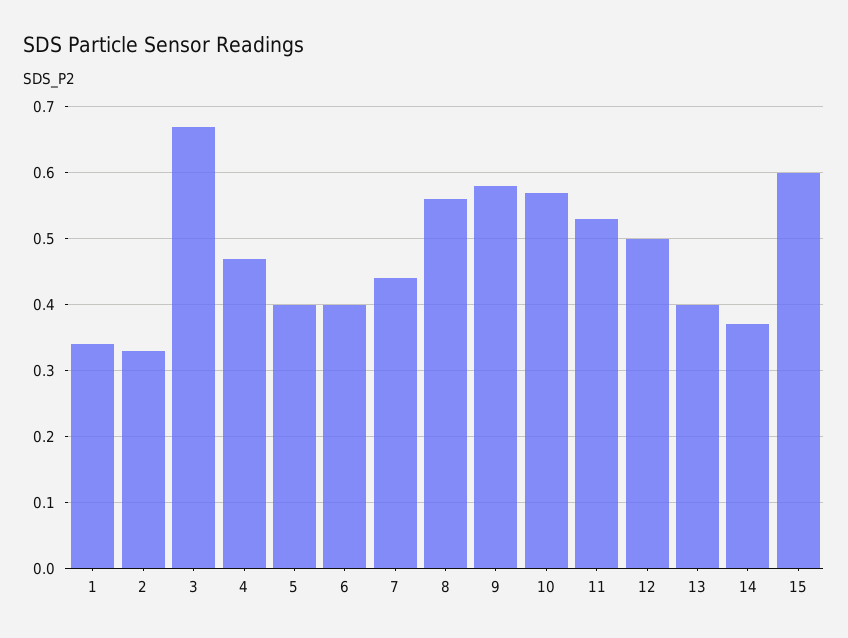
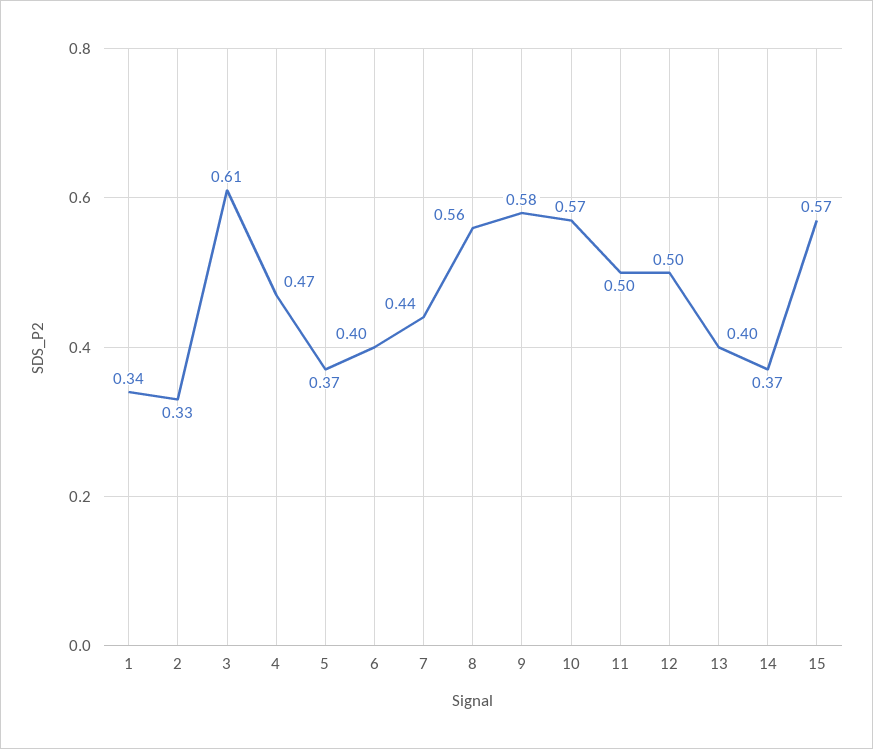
  {
    "1": 0.34,
    "2": 0.33,
-   "3": 0.67,
+   "3": 0.61,
    "4": 0.47,
-   "5": 0.4,
+   "5": 0.37,
    "6": 0.4,
    "7": 0.44,
    "8": 0.56,
    "9": 0.58,
    "10": 0.57,
-   "11": 0.53,
+   "11": 0.5,
    "12": 0.5,
    "13": 0.4,
    "14": 0.37,
-   "15": 0.6
+   "15": 0.57
  }

